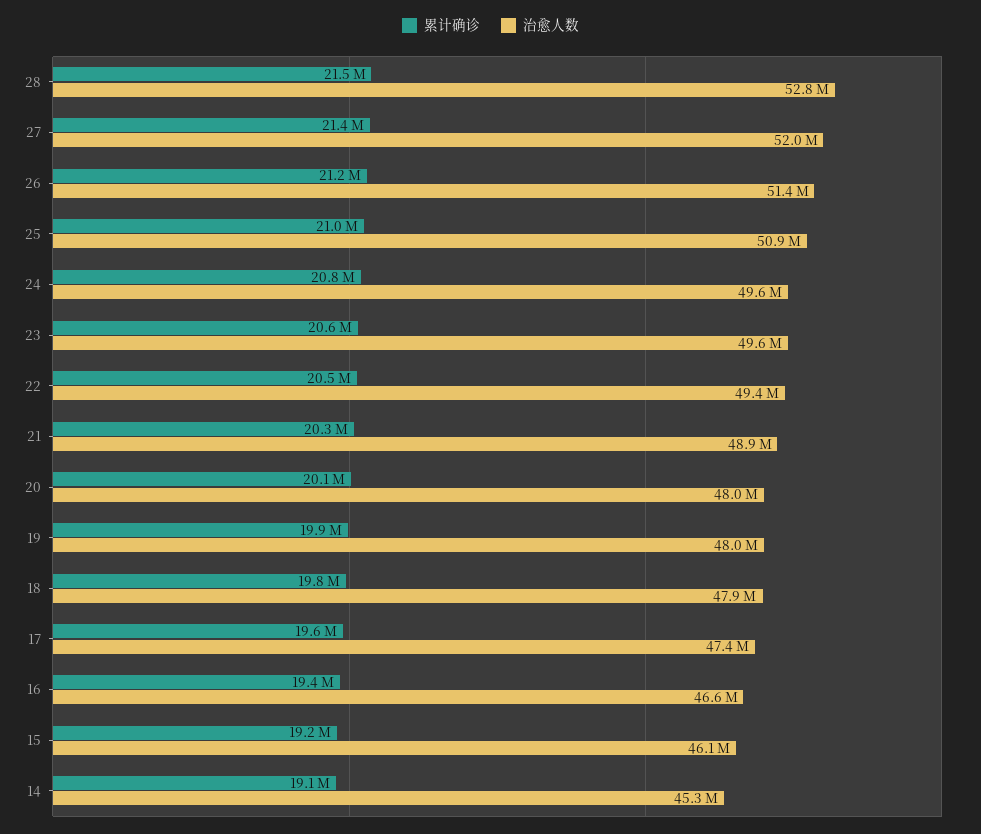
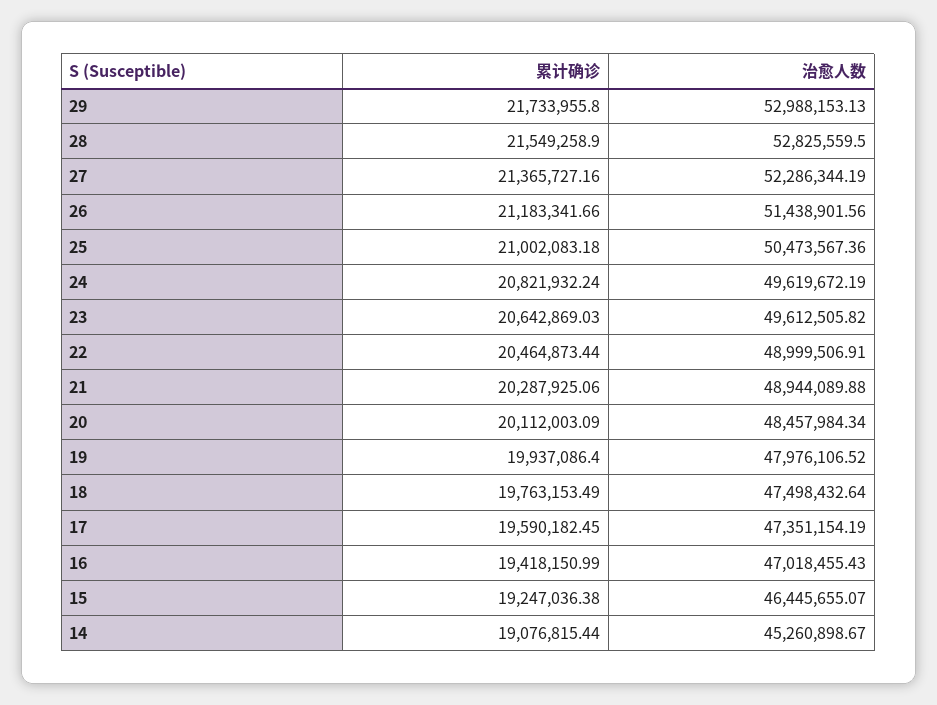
  {
    "累计确诊": {
      "28": 21549258.9,
      "27": 21365727.16,
      "26": 21183341.66,
      "25": 21002083.18,
      "24": 20821932.24,
      "23": 20642869.03,
      "22": 20464873.44,
      "21": 20287925.06,
      "20": 20112003.09,
      "19": 19937086.4,
      "18": 19763153.49,
      "17": 19590182.45,
      "16": 19418150.99,
      "15": 19247036.38,
-     "14": 19076815.44
+     "14": 19076815.44,
+     "29": 21733955.8
    },
    "治愈人数": {
      "28": 52825559.5,
-     "27": 52000000,
+     "27": 52286344.19,
      "26": 51438901.56,
-     "25": 50900000,
+     "25": 50473567.36,
      "24": 49619672.19,
      "23": 49612505.82,
-     "22": 49400000,
+     "22": 48999506.91,
      "21": 48944089.88,
-     "20": 48000000,
+     "20": 48457984.34,
      "19": 47976106.52,
-     "18": 47900000,
+     "18": 47498432.64,
      "17": 47351154.19,
-     "16": 46600000,
+     "16": 47018455.43,
-     "15": 46100000,
+     "15": 46445655.07,
-     "14": 45260898.67
+     "14": 45260898.67,
+     "29": 52988153.13
    }
  }

